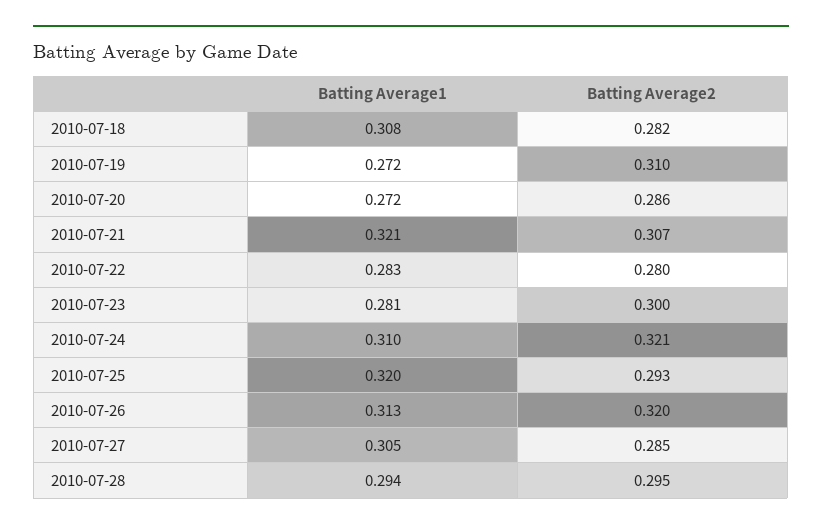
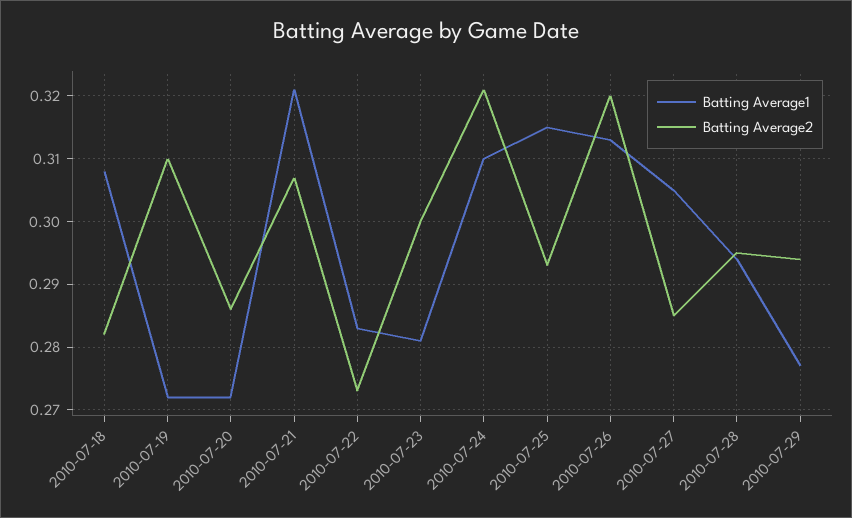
  {
    "Batting Average1": {
      "2010-07-18": 0.308,
      "2010-07-19": 0.272,
      "2010-07-20": 0.272,
      "2010-07-21": 0.321,
      "2010-07-22": 0.283,
      "2010-07-23": 0.281,
      "2010-07-24": 0.31,
-     "2010-07-25": 0.32,
+     "2010-07-25": 0.315,
      "2010-07-26": 0.313,
      "2010-07-27": 0.305,
-     "2010-07-28": 0.294
+     "2010-07-28": 0.294,
+     "2010-07-29": 0.277
    },
    "Batting Average2": {
      "2010-07-18": 0.282,
      "2010-07-19": 0.31,
      "2010-07-20": 0.286,
      "2010-07-21": 0.307,
-     "2010-07-22": 0.28,
+     "2010-07-22": 0.273,
      "2010-07-23": 0.3,
      "2010-07-24": 0.321,
      "2010-07-25": 0.293,
      "2010-07-26": 0.32,
      "2010-07-27": 0.285,
-     "2010-07-28": 0.295
+     "2010-07-28": 0.295,
+     "2010-07-29": 0.294
    }
  }

